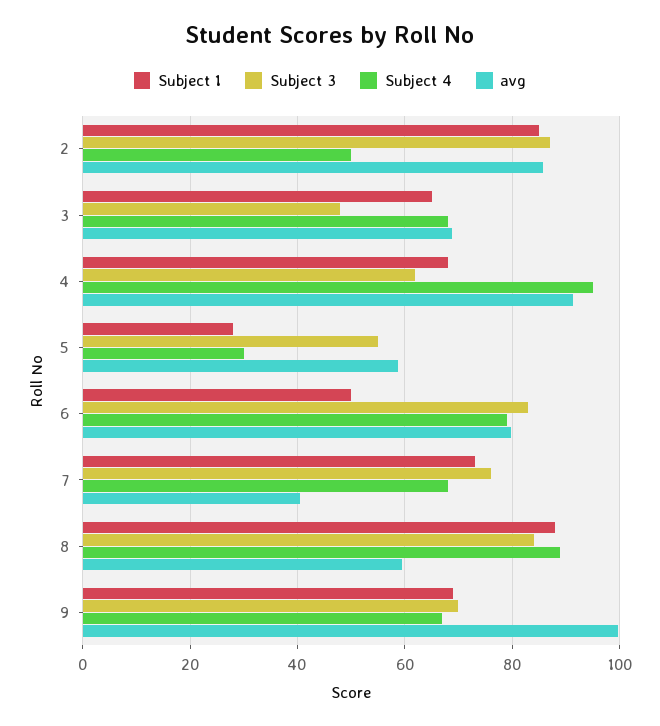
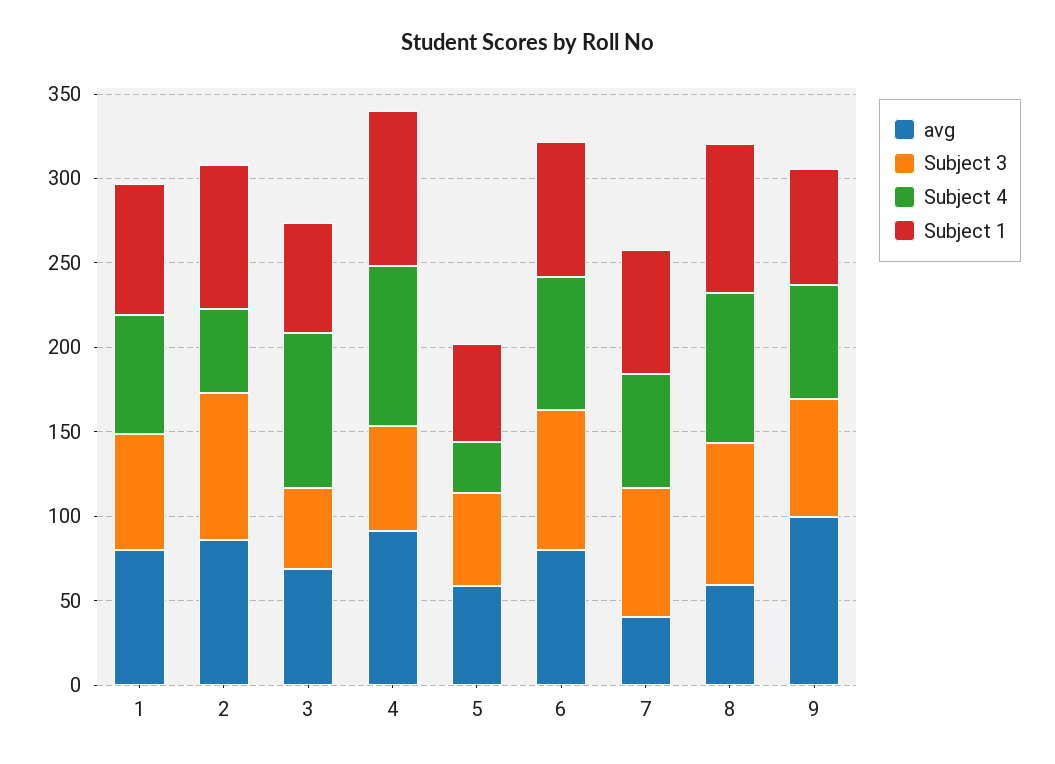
  {
    "Subject 1": {
      "2": 86,
      "3": 66,
-     "4": 68,
+     "4": 90,
-     "5": 28,
+     "5": 60,
-     "6": 50,
+     "6": 80,
      "7": 74,
      "8": 88,
-     "9": 70
+     "9": 70,
+     "1": 80
    },
    "Subject 3": {
      "2": 88,
      "3": 48,
      "4": 62,
      "5": 56,
      "6": 84,
      "7": 76,
      "8": 84,
-     "9": 70
+     "9": 70,
+     "1": 70
    },
    "Subject 4": {
      "2": 50,
-     "3": 68,
+     "3": 90,
      "4": 96,
      "5": 30,
      "6": 80,
      "7": 68,
      "8": 90,
-     "9": 68
+     "9": 68,
+     "1": 70
    },
    "avg": {
      "2": 86,
      "3": 68,
      "4": 92,
      "5": 58,
      "6": 80,
      "7": 40,
      "8": 60,
-     "9": 100
+     "9": 100,
+     "1": 80
    }
  }

